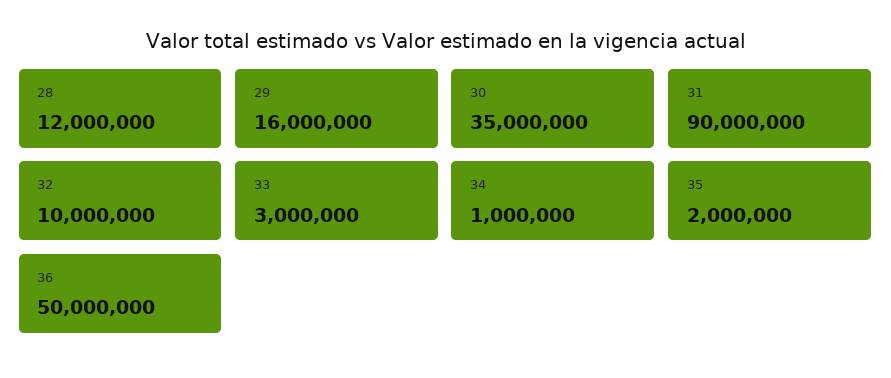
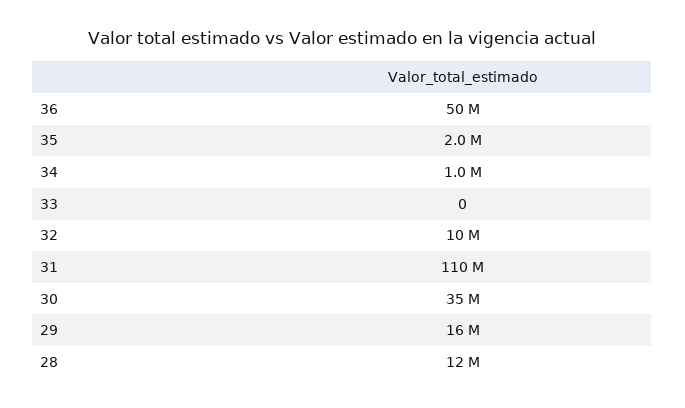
  {
    "28": 12000000,
    "29": 16000000,
    "30": 35000000,
-   "31": 90000000,
+   "31": 110000000,
    "32": 10000000,
-   "33": 3000000,
+   "33": 0,
    "34": 1000000,
    "35": 2000000,
    "36": 50000000
  }

